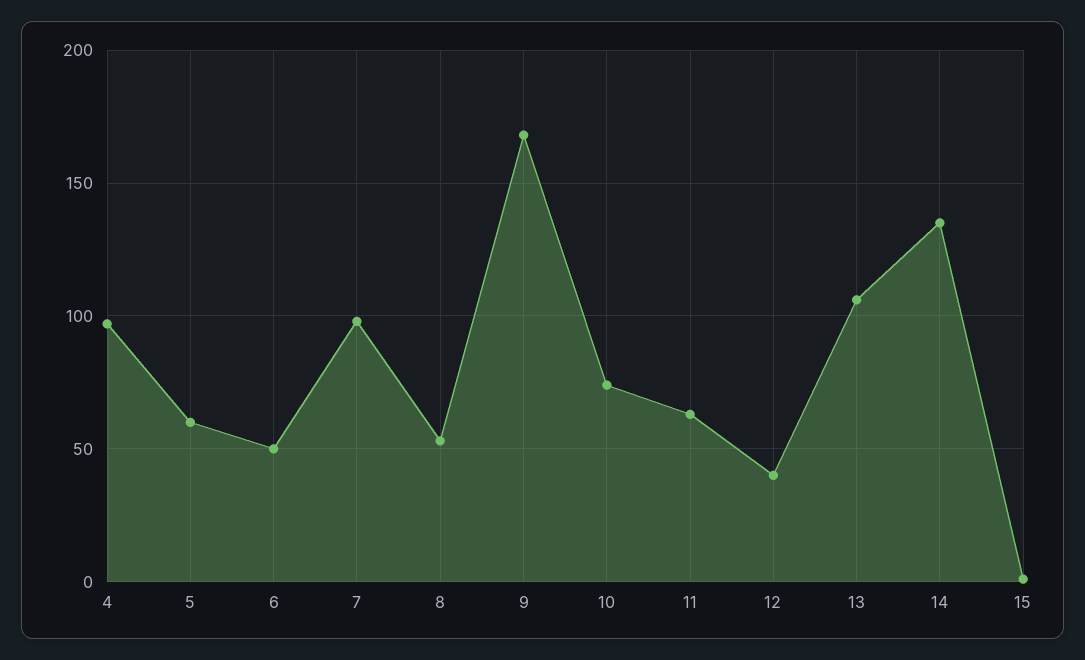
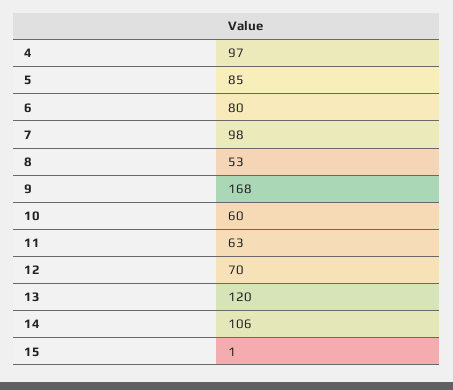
  {
    "4": 97,
-   "5": 60,
+   "5": 85,
-   "6": 50,
+   "6": 80,
    "7": 98,
    "8": 53,
    "9": 168,
-   "10": 75,
+   "10": 60,
    "11": 63,
-   "12": 40,
+   "12": 70,
-   "13": 105,
+   "13": 120,
-   "14": 135,
+   "14": 106,
    "15": 1
  }

